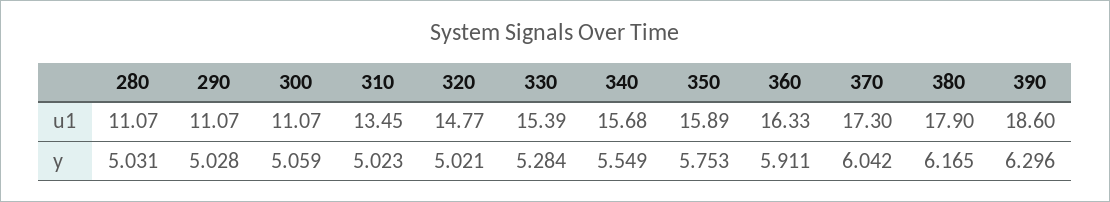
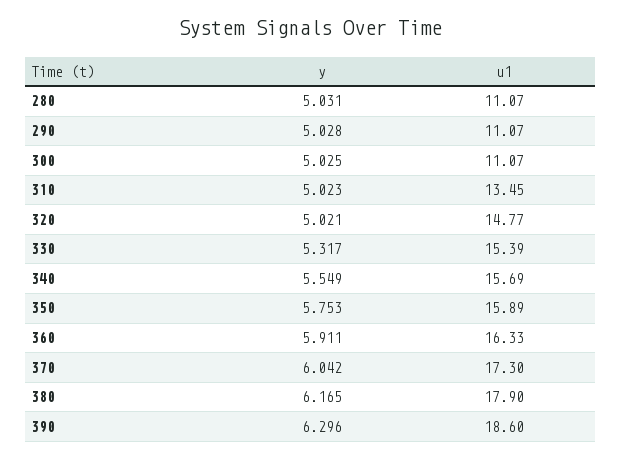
  {
    "280": {
      "u1": 11.07,
      "y": 5.031
    },
    "290": {
      "u1": 11.07,
      "y": 5.028
    },
    "300": {
      "u1": 11.07,
-     "y": 5.059
+     "y": 5.025
    },
    "310": {
      "u1": 13.45,
      "y": 5.023
    },
    "320": {
      "u1": 14.77,
      "y": 5.021
    },
    "330": {
      "u1": 15.39,
-     "y": 5.284
+     "y": 5.317
    },
    "340": {
-     "u1": 15.68,
+     "u1": 15.69,
      "y": 5.549
    },
    "350": {
      "u1": 15.89,
      "y": 5.753
    },
    "360": {
      "u1": 16.33,
      "y": 5.911
    },
    "370": {
      "u1": 17.3,
      "y": 6.042
    },
    "380": {
      "u1": 17.9,
      "y": 6.165
    },
    "390": {
      "u1": 18.6,
      "y": 6.296
    }
  }

